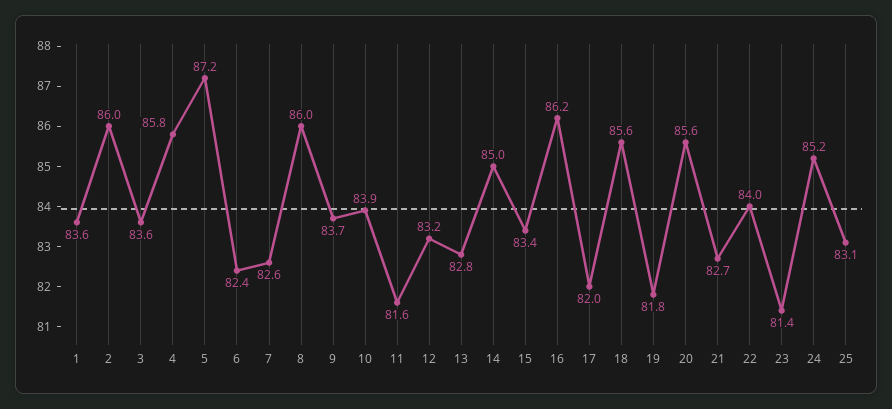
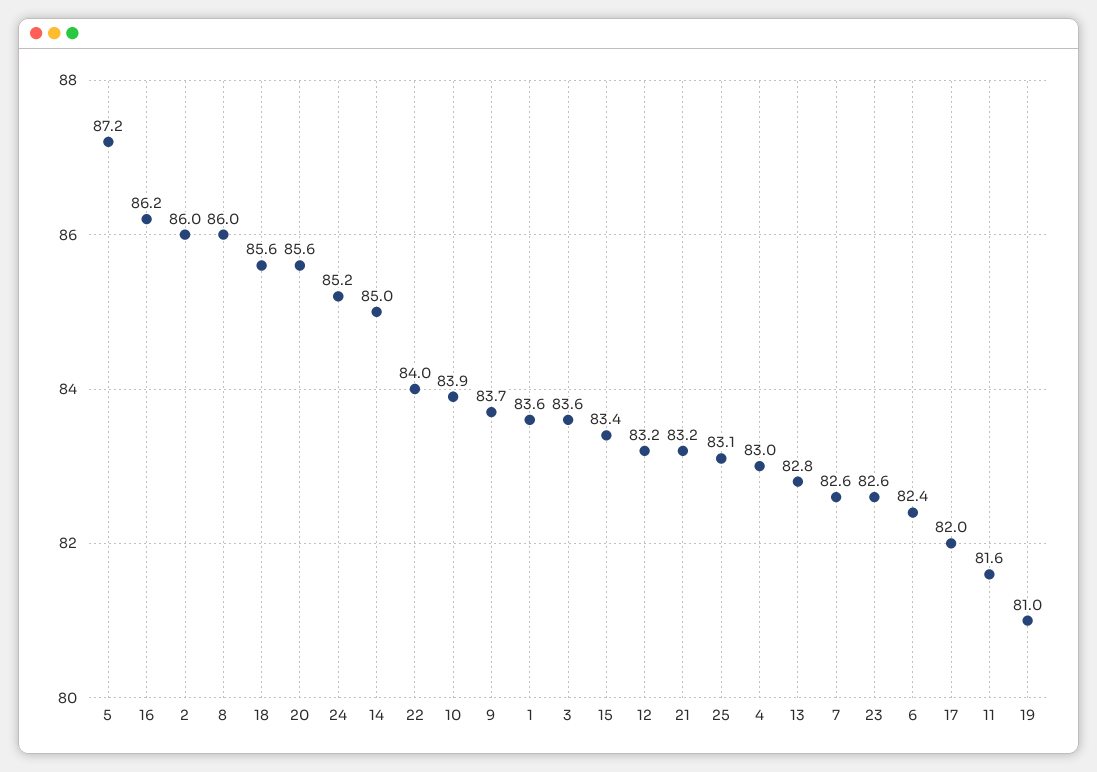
  {
    "1": 83.6,
    "2": 86,
    "3": 83.6,
-   "4": 85.8,
+   "4": 83,
    "5": 87.2,
    "6": 82.4,
    "7": 82.6,
    "8": 86,
    "9": 83.7,
    "10": 83.9,
    "11": 81.6,
    "12": 83.2,
    "13": 82.8,
    "14": 85,
    "15": 83.4,
    "16": 86.2,
    "17": 82,
    "18": 85.6,
-   "19": 81.8,
+   "19": 81,
    "20": 85.6,
-   "21": 82.7,
+   "21": 83.2,
    "22": 84,
-   "23": 81.4,
+   "23": 82.6,
    "24": 85.2,
    "25": 83.1
  }

